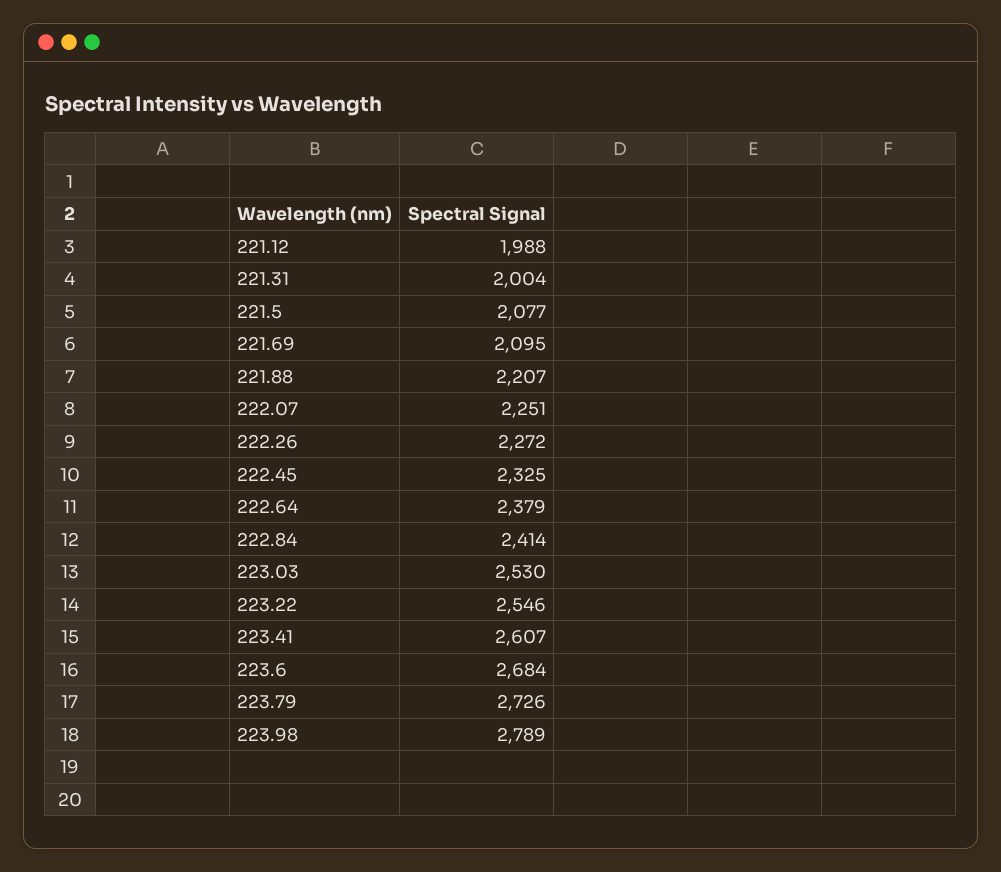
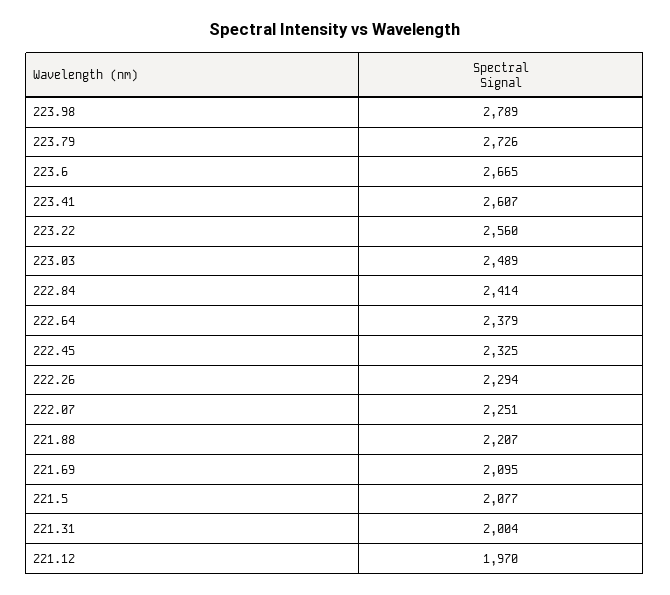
  {
-   "221.12": 1988,
+   "221.12": 1970,
    "221.31": 2004,
    "221.5": 2077,
    "221.69": 2095,
    "221.88": 2207,
    "222.07": 2251,
-   "222.26": 2272,
+   "222.26": 2294,
    "222.45": 2325,
    "222.64": 2379,
    "222.84": 2414,
-   "223.03": 2530,
+   "223.03": 2489,
-   "223.22": 2546,
+   "223.22": 2560,
    "223.41": 2607,
-   "223.6": 2684,
+   "223.6": 2665,
    "223.79": 2726,
    "223.98": 2789
  }

